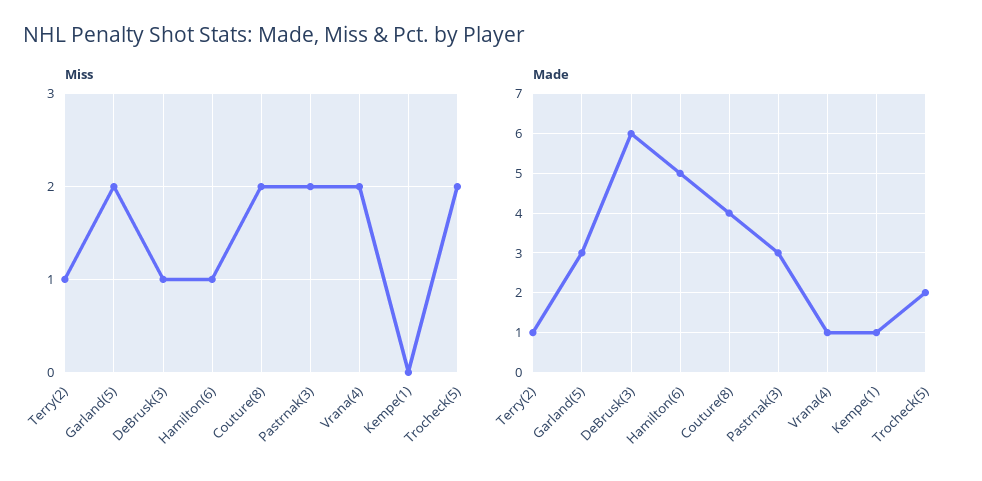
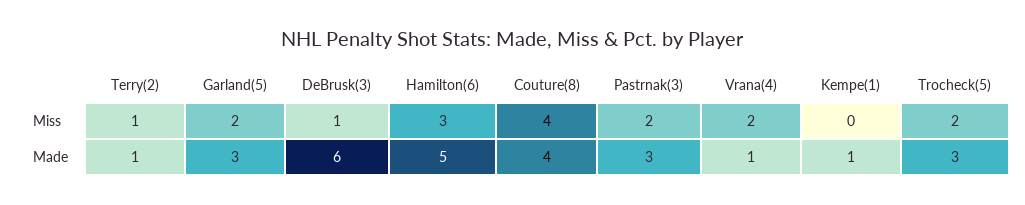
  {
    "Miss": {
      "Terry(2)": 1,
      "Garland(5)": 2,
      "DeBrusk(3)": 1,
-     "Hamilton(6)": 1,
+     "Hamilton(6)": 3,
-     "Couture(8)": 2,
+     "Couture(8)": 4,
      "Pastrnak(3)": 2,
      "Vrana(4)": 2,
      "Kempe(1)": 0,
      "Trocheck(5)": 2
    },
    "Made": {
      "Terry(2)": 1,
      "Garland(5)": 3,
      "DeBrusk(3)": 6,
      "Hamilton(6)": 5,
      "Couture(8)": 4,
      "Pastrnak(3)": 3,
      "Vrana(4)": 1,
      "Kempe(1)": 1,
-     "Trocheck(5)": 2
+     "Trocheck(5)": 3
    }
  }

